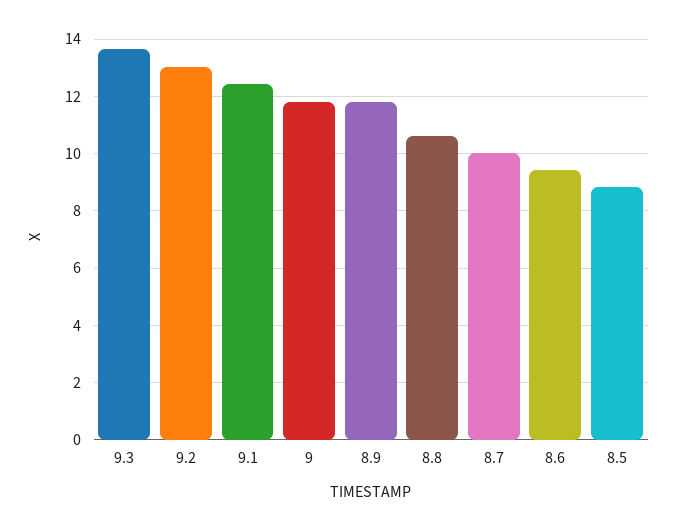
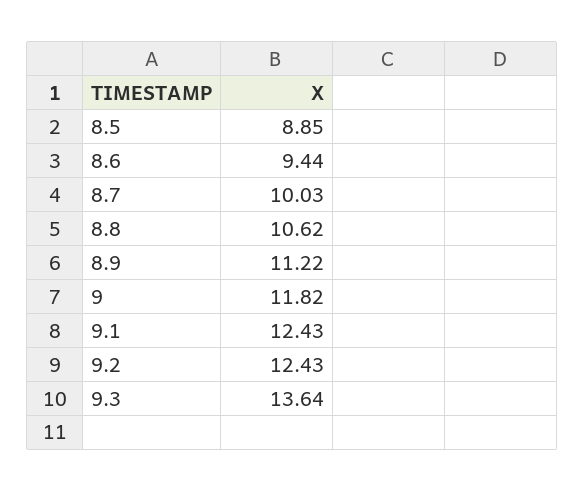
  {
    "9.3": 13.64,
-   "9.2": 13,
+   "9.2": 12.43,
    "9.1": 12.43,
    "9": 11.82,
-   "8.9": 11.75,
+   "8.9": 11.22,
    "8.8": 10.62,
    "8.7": 10.03,
    "8.6": 9.44,
    "8.5": 8.85
  }

